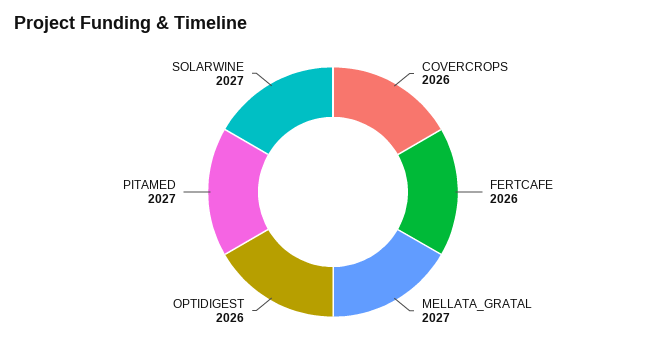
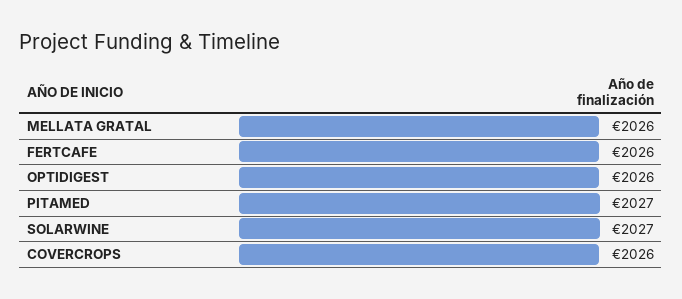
  {
    "COVERCROPS": 2026,
    "FERTCAFE": 2026,
-   "MELLATA_GRATAL": 2027,
+   "MELLATA_GRATAL": 2026,
    "OPTIDIGEST": 2026,
    "PITAMED": 2027,
    "SOLARWINE": 2027
  }

